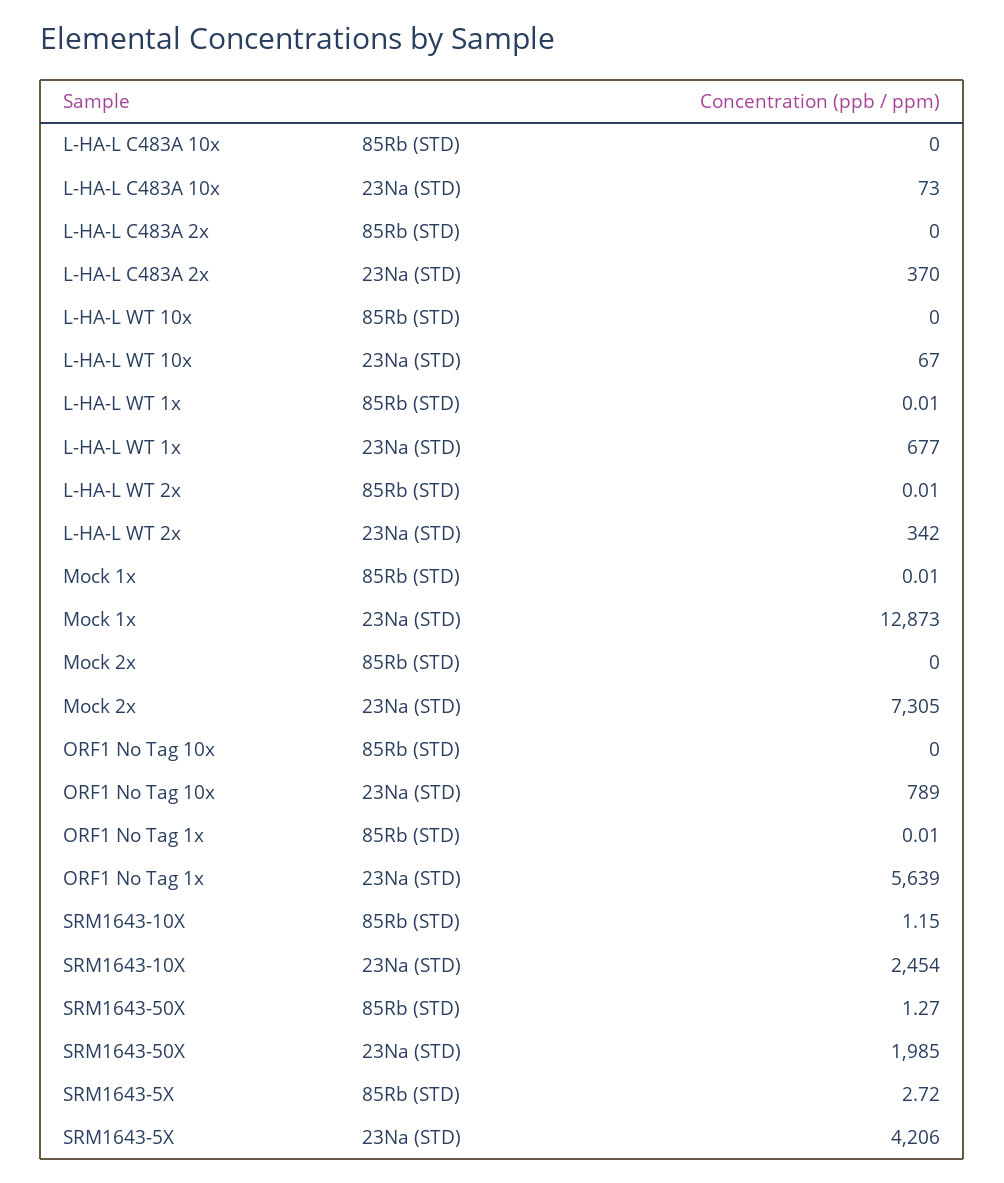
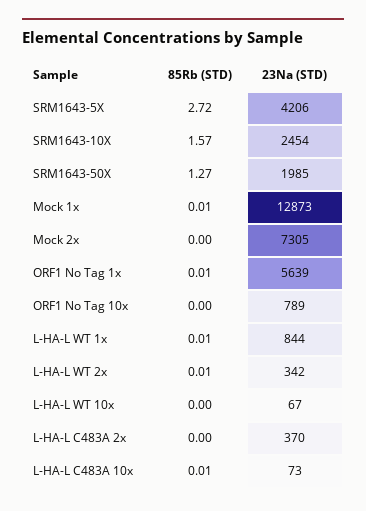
  {
    "L-HA-L C483A 10x": {
-     "85Rb (STD)": 0,
+     "85Rb (STD)": 0.01,
      "23Na (STD)": 73
    },
    "L-HA-L C483A 2x": {
      "85Rb (STD)": 0,
      "23Na (STD)": 370
    },
    "L-HA-L WT 10x": {
      "85Rb (STD)": 0,
      "23Na (STD)": 67
    },
    "L-HA-L WT 1x": {
      "85Rb (STD)": 0.01,
-     "23Na (STD)": 677
+     "23Na (STD)": 844
    },
    "L-HA-L WT 2x": {
      "85Rb (STD)": 0.01,
      "23Na (STD)": 342
    },
    "Mock 1x": {
      "85Rb (STD)": 0.01,
      "23Na (STD)": 12873
    },
    "Mock 2x": {
      "85Rb (STD)": 0,
      "23Na (STD)": 7305
    },
    "ORF1 No Tag 10x": {
      "85Rb (STD)": 0,
      "23Na (STD)": 789
    },
    "ORF1 No Tag 1x": {
      "85Rb (STD)": 0.01,
      "23Na (STD)": 5639
    },
    "SRM1643-10X": {
-     "85Rb (STD)": 1.15,
+     "85Rb (STD)": 1.57,
      "23Na (STD)": 2454
    },
    "SRM1643-50X": {
      "85Rb (STD)": 1.27,
      "23Na (STD)": 1985
    },
    "SRM1643-5X": {
      "85Rb (STD)": 2.72,
      "23Na (STD)": 4206
    }
  }

